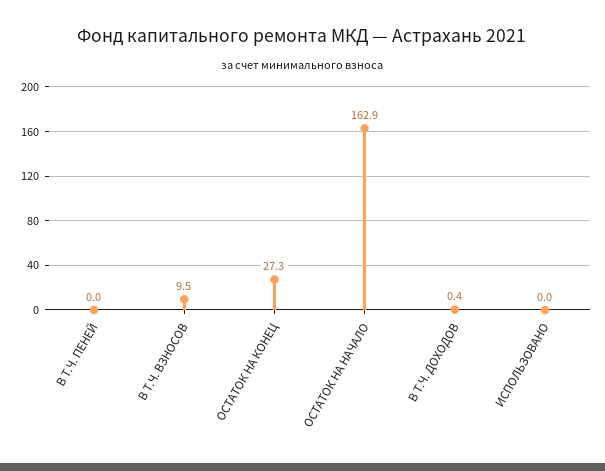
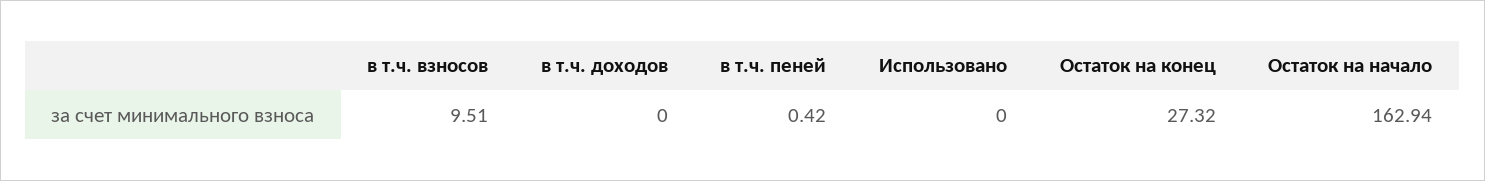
  {
-   "В Т.Ч. ПЕНЕЙ": 0,
+   "В Т.Ч. ПЕНЕЙ": 0.42,
    "В Т.Ч. ВЗНОСОВ": 9.51,
    "ОСТАТОК НА КОНЕЦ": 27.32,
    "ОСТАТОК НА НАЧАЛО": 162.94,
-   "В Т.Ч. ДОХОДОВ": 0.4,
+   "В Т.Ч. ДОХОДОВ": 0,
    "ИСПОЛЬЗОВАНО": 0
  }

